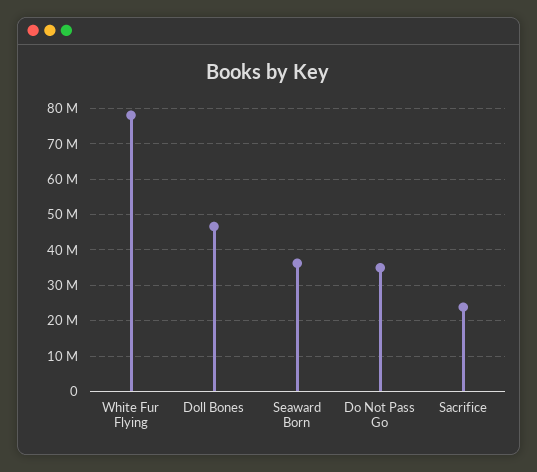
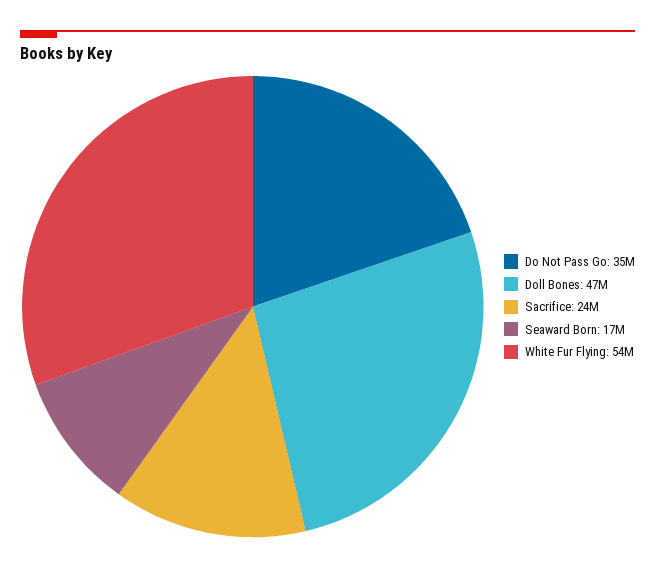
  {
-   "White Fur Flying": 78000000,
+   "White Fur Flying": 54000000,
    "Doll Bones": 47000000,
-   "Seaward Born": 36000000,
+   "Seaward Born": 17000000,
    "Do Not Pass Go": 35000000,
    "Sacrifice": 24000000
  }

